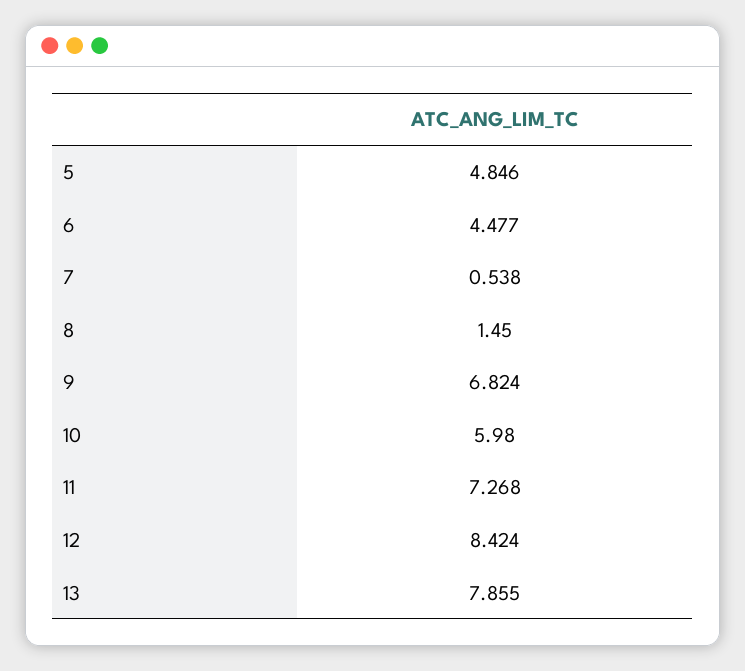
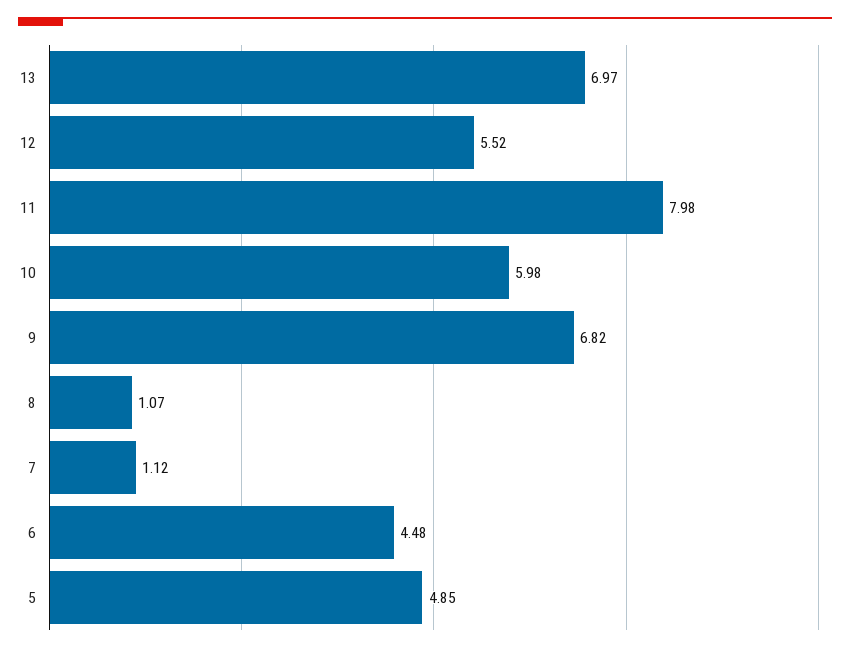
  {
    "5": 4.846,
    "6": 4.477,
-   "7": 0.538,
+   "7": 1.12,
-   "8": 1.45,
+   "8": 1.07,
    "9": 6.824,
    "10": 5.98,
-   "11": 7.268,
+   "11": 7.98,
-   "12": 8.424,
+   "12": 5.52,
-   "13": 7.855
+   "13": 6.97
  }

